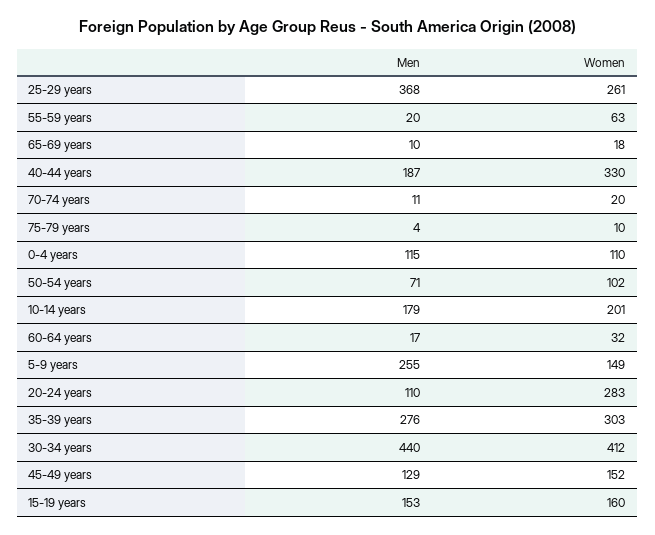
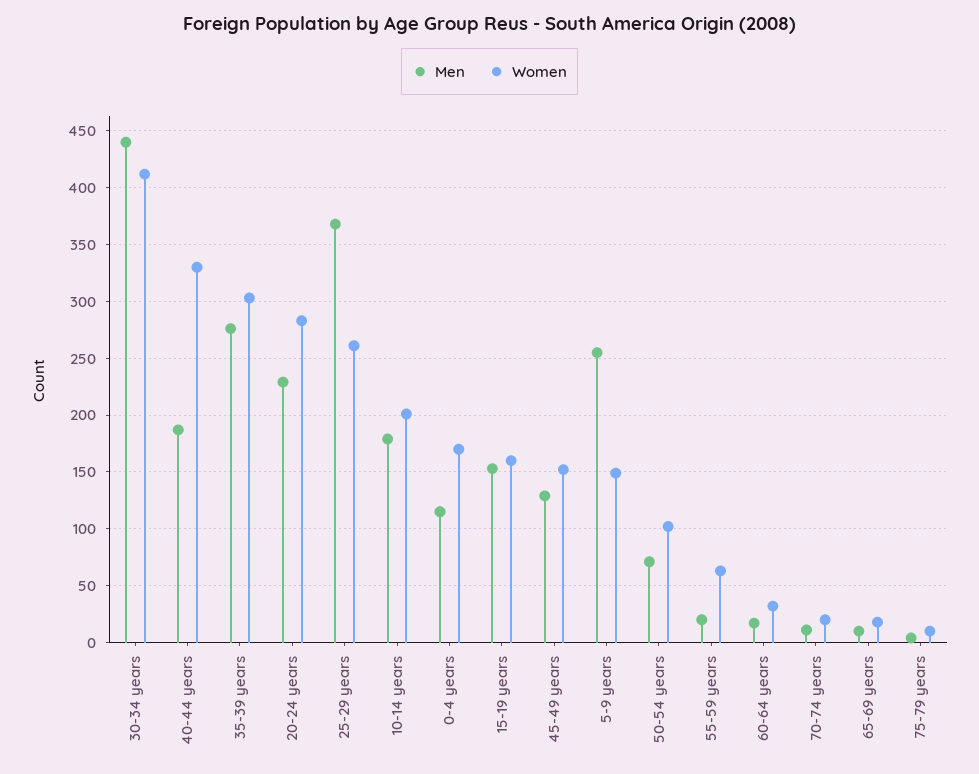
  {
    "Men": {
      "25-29 years": 368,
      "55-59 years": 20,
      "65-69 years": 10,
      "40-44 years": 187,
      "70-74 years": 11,
      "75-79 years": 4,
      "0-4 years": 115,
      "50-54 years": 71,
      "10-14 years": 179,
      "60-64 years": 17,
      "5-9 years": 255,
-     "20-24 years": 110,
+     "20-24 years": 230,
      "35-39 years": 276,
      "30-34 years": 440,
      "45-49 years": 129,
      "15-19 years": 153
    },
    "Women": {
      "25-29 years": 261,
      "55-59 years": 63,
      "65-69 years": 18,
      "40-44 years": 330,
      "70-74 years": 20,
      "75-79 years": 10,
-     "0-4 years": 110,
+     "0-4 years": 170,
      "50-54 years": 102,
      "10-14 years": 201,
      "60-64 years": 32,
      "5-9 years": 149,
      "20-24 years": 283,
      "35-39 years": 303,
      "30-34 years": 412,
      "45-49 years": 152,
      "15-19 years": 160
    }
  }

